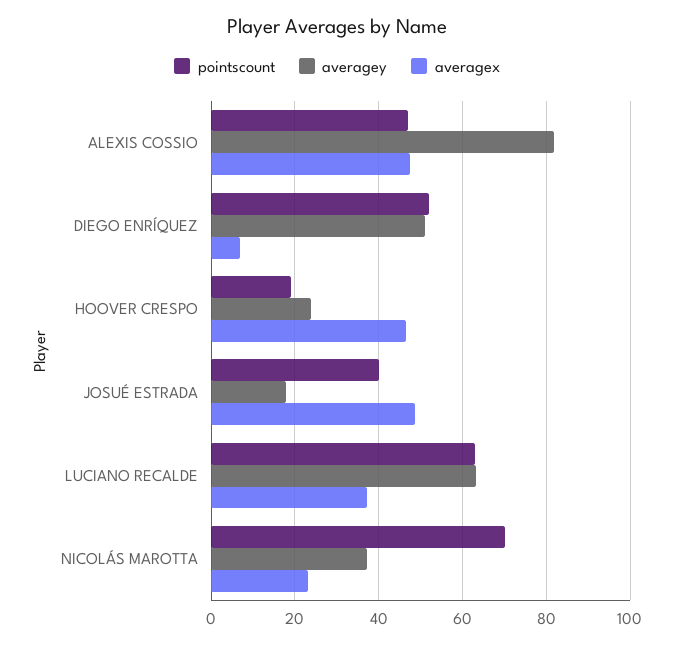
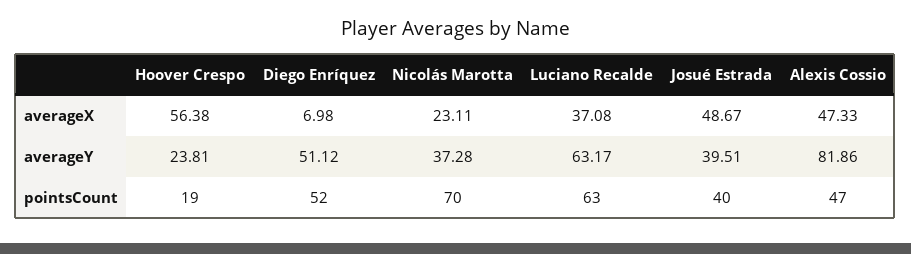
  {
    "pointscount": {
      "ALEXIS COSSIO": 47,
      "DIEGO ENRÍQUEZ": 52,
      "HOOVER CRESPO": 19,
      "JOSUÉ ESTRADA": 40,
      "LUCIANO RECALDE": 63,
      "NICOLÁS MAROTTA": 70
    },
    "averagey": {
      "ALEXIS COSSIO": 81.86,
      "DIEGO ENRÍQUEZ": 51.12,
      "HOOVER CRESPO": 23.81,
-     "JOSUÉ ESTRADA": 18,
+     "JOSUÉ ESTRADA": 39.51,
      "LUCIANO RECALDE": 63.17,
      "NICOLÁS MAROTTA": 37.28
    },
    "averagex": {
      "ALEXIS COSSIO": 47.33,
      "DIEGO ENRÍQUEZ": 6.98,
-     "HOOVER CRESPO": 46,
+     "HOOVER CRESPO": 56.38,
      "JOSUÉ ESTRADA": 48.67,
      "LUCIANO RECALDE": 37.08,
      "NICOLÁS MAROTTA": 23.11
    }
  }

